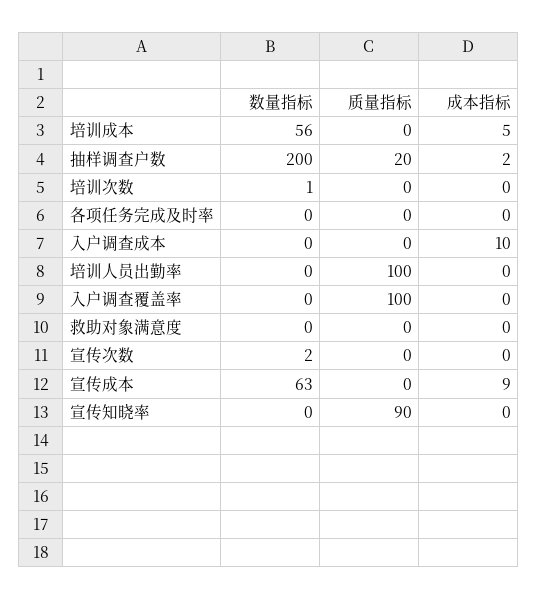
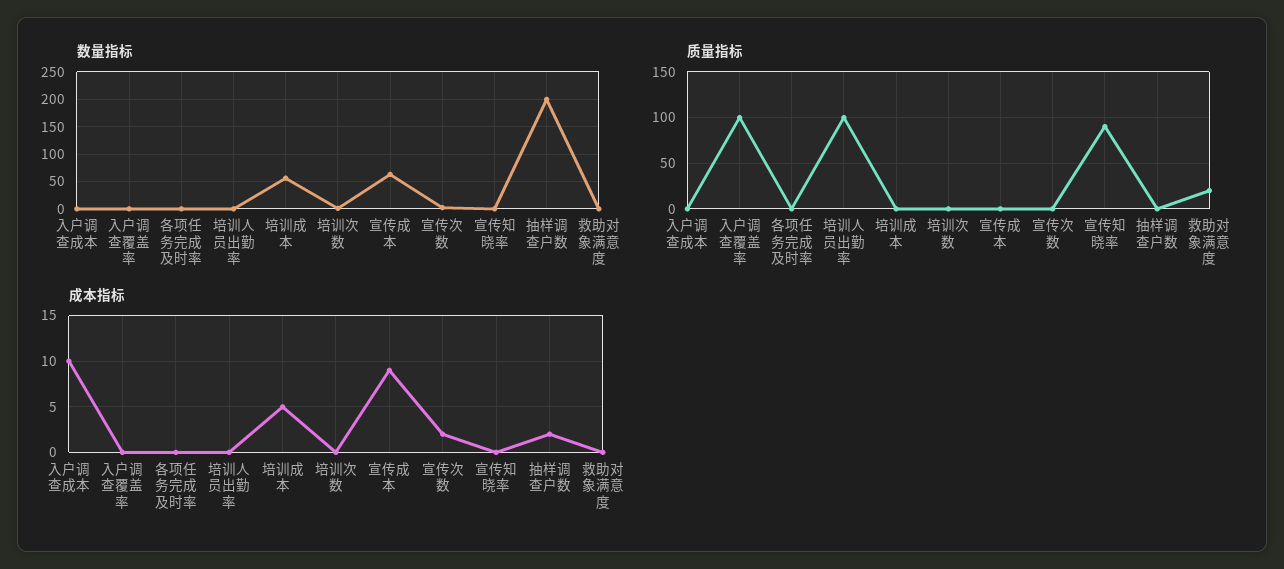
  {
    "数量指标": {
      "培训成本": 56,
      "抽样调查户数": 200,
      "培训次数": 1,
      "各项任务完成及时率": 0,
      "入户调查成本": 0,
      "培训人员出勤率": 0,
      "入户调查覆盖率": 0,
      "救助对象满意度": 0,
      "宣传次数": 2,
      "宣传成本": 63,
      "宣传知晓率": 0
    },
    "质量指标": {
      "培训成本": 0,
-     "抽样调查户数": 20,
+     "抽样调查户数": 0,
      "培训次数": 0,
      "各项任务完成及时率": 0,
      "入户调查成本": 0,
      "培训人员出勤率": 100,
      "入户调查覆盖率": 100,
-     "救助对象满意度": 0,
+     "救助对象满意度": 20,
      "宣传次数": 0,
      "宣传成本": 0,
      "宣传知晓率": 90
    },
    "成本指标": {
      "培训成本": 5,
      "抽样调查户数": 2,
      "培训次数": 0,
      "各项任务完成及时率": 0,
      "入户调查成本": 10,
      "培训人员出勤率": 0,
      "入户调查覆盖率": 0,
      "救助对象满意度": 0,
-     "宣传次数": 0,
+     "宣传次数": 2,
      "宣传成本": 9,
      "宣传知晓率": 0
    }
  }

